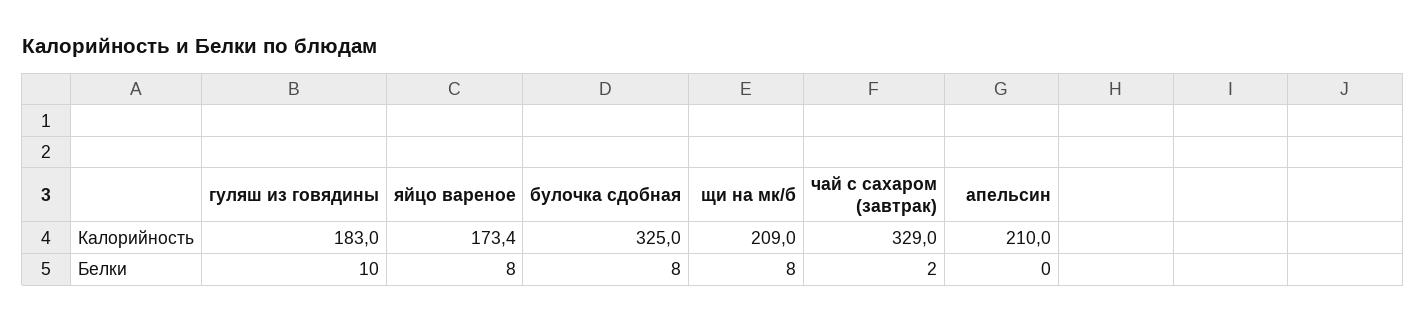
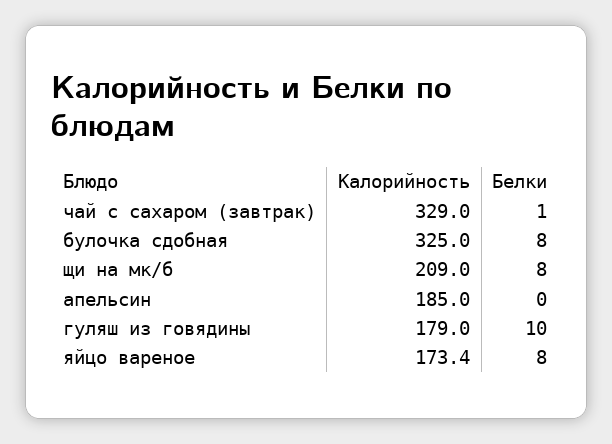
  {
    "гуляш из говядины": {
-     "Калорийность": 183,
+     "Калорийность": 179,
      "Белки": 10
    },
    "яйцо вареное": {
      "Калорийность": 173.4,
      "Белки": 8
    },
    "булочка сдобная": {
      "Калорийность": 325,
      "Белки": 8
    },
    "щи на мк/б": {
      "Калорийность": 209,
      "Белки": 8
    },
    "чай с сахаром (завтрак)": {
      "Калорийность": 329,
-     "Белки": 2
+     "Белки": 1
    },
    "апельсин": {
-     "Калорийность": 210,
+     "Калорийность": 185,
      "Белки": 0
    }
  }

